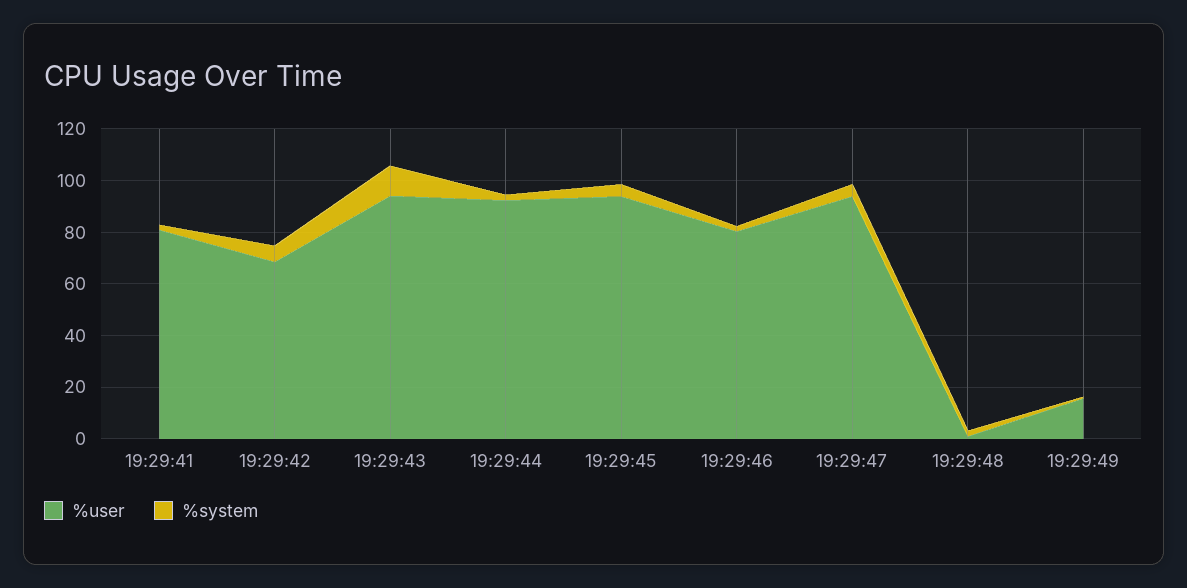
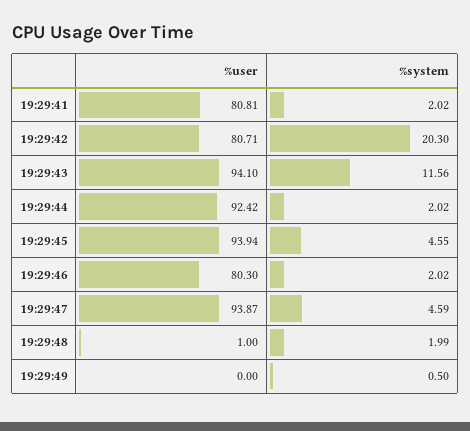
  {
    "%user": {
      "19:29:41": 80.81,
-     "19:29:42": 70,
+     "19:29:42": 80.71,
      "19:29:43": 94.1,
      "19:29:44": 92.42,
      "19:29:45": 93.94,
      "19:29:46": 80.3,
      "19:29:47": 93.87,
      "19:29:48": 1,
-     "19:29:49": 15
+     "19:29:49": 0
    },
    "%system": {
      "19:29:41": 2.02,
-     "19:29:42": 5,
+     "19:29:42": 20.3,
      "19:29:43": 11.56,
      "19:29:44": 2.02,
      "19:29:45": 4.55,
      "19:29:46": 2.02,
      "19:29:47": 4.59,
      "19:29:48": 1.99,
      "19:29:49": 0.5
    }
  }

